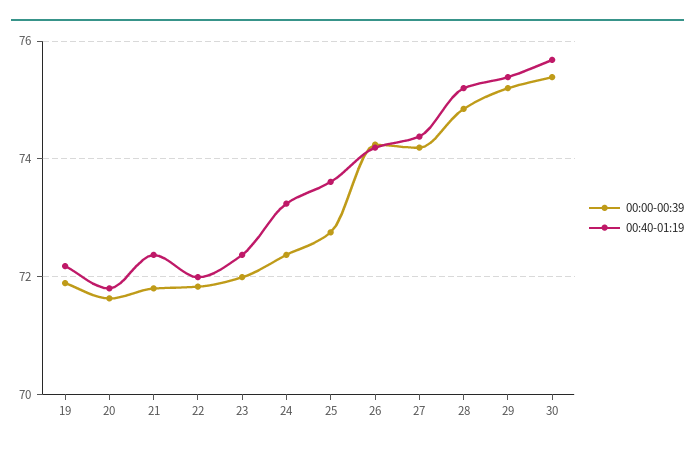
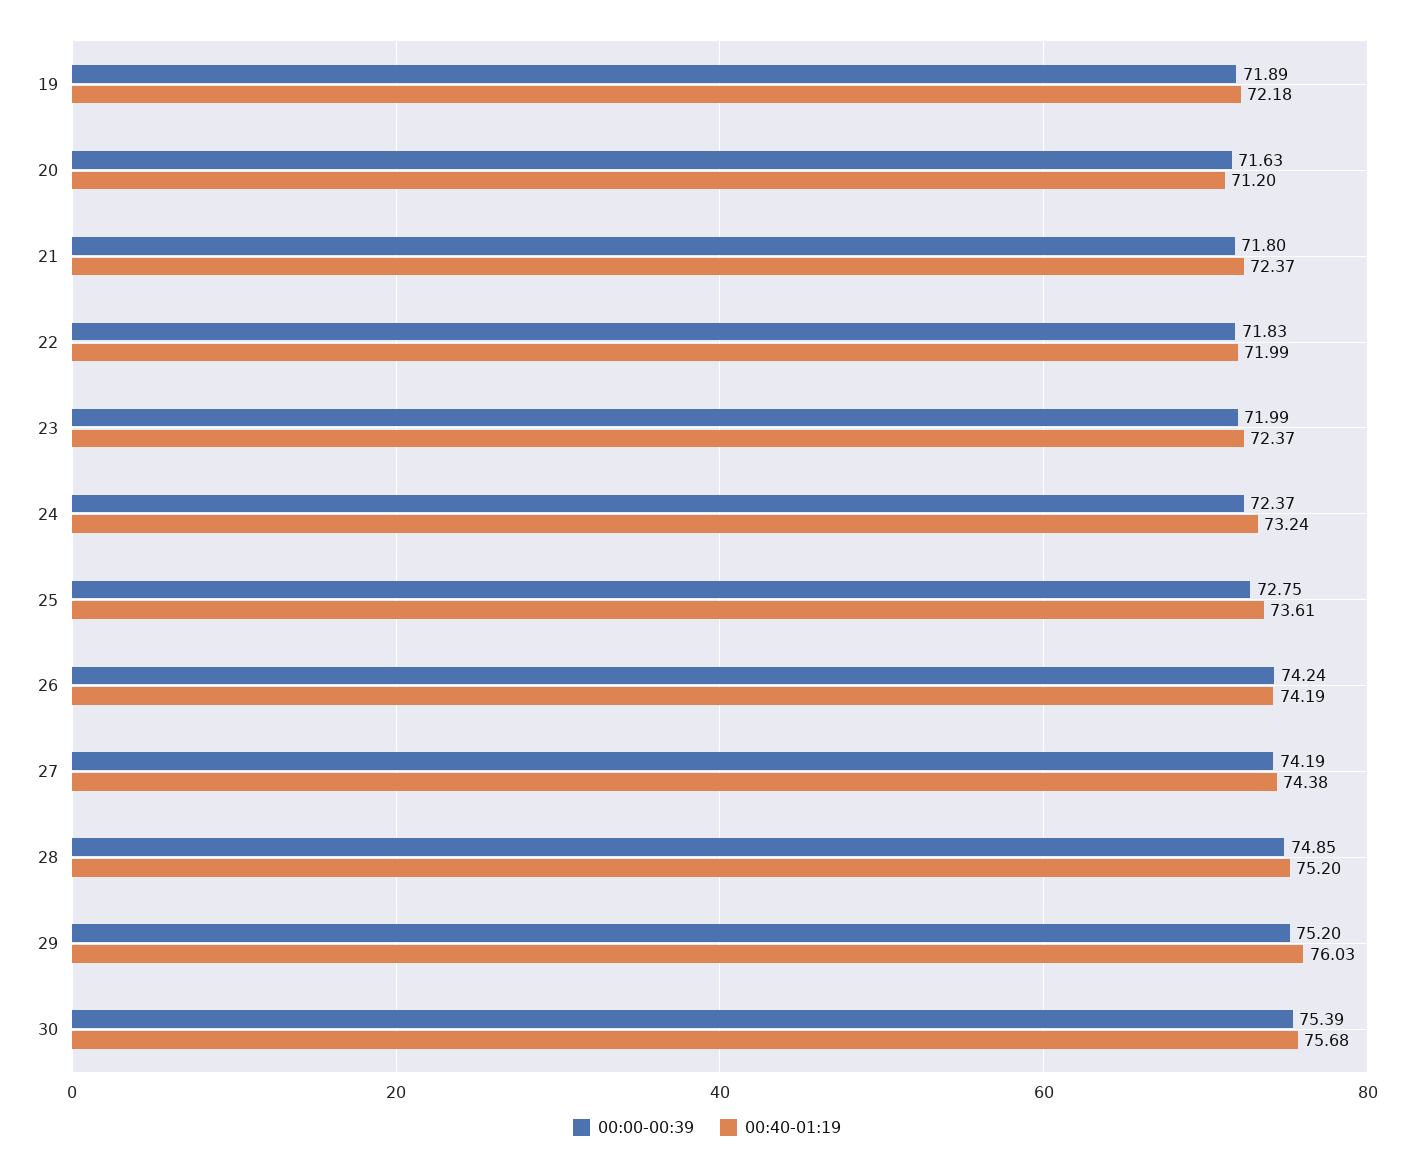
  {
    "00:00-00:39": {
      "19": 71.89,
      "20": 71.63,
      "21": 71.8,
      "22": 71.83,
      "23": 71.99,
      "24": 72.37,
      "25": 72.75,
      "26": 74.24,
      "27": 74.19,
      "28": 74.85,
      "29": 75.2,
      "30": 75.39
    },
    "00:40-01:19": {
      "19": 72.18,
-     "20": 71.8,
+     "20": 71.2,
      "21": 72.37,
      "22": 71.99,
      "23": 72.37,
      "24": 73.24,
      "25": 73.61,
      "26": 74.19,
      "27": 74.38,
      "28": 75.2,
-     "29": 75.4,
+     "29": 76.03,
      "30": 75.68
    }
  }

